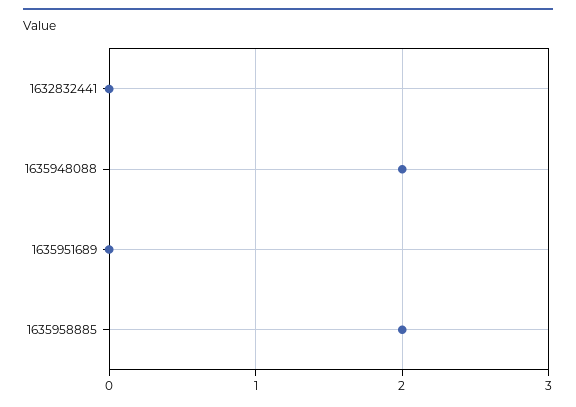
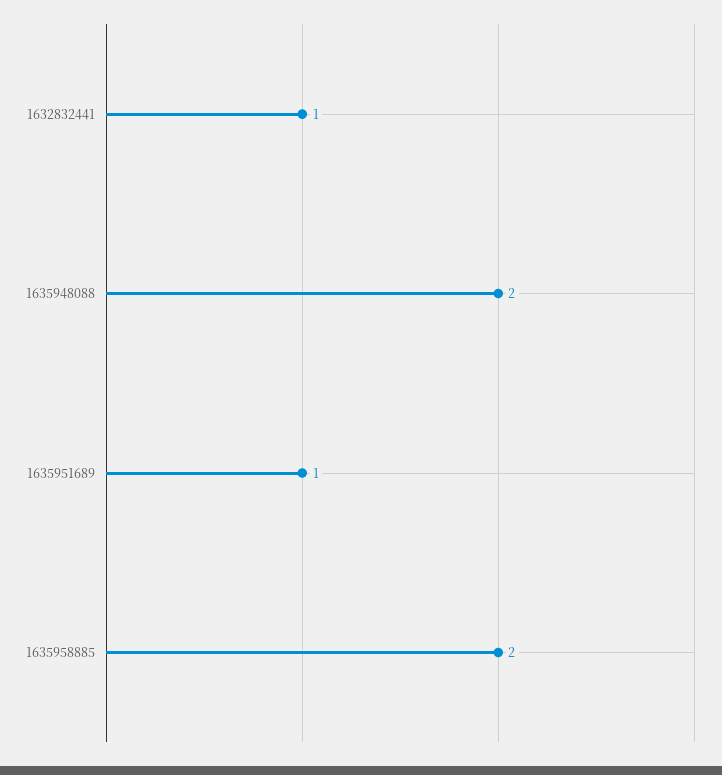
  {
-   "1632832441": 0,
+   "1632832441": 1,
    "1635948088": 2,
-   "1635951689": 0,
+   "1635951689": 1,
    "1635958885": 2
  }

